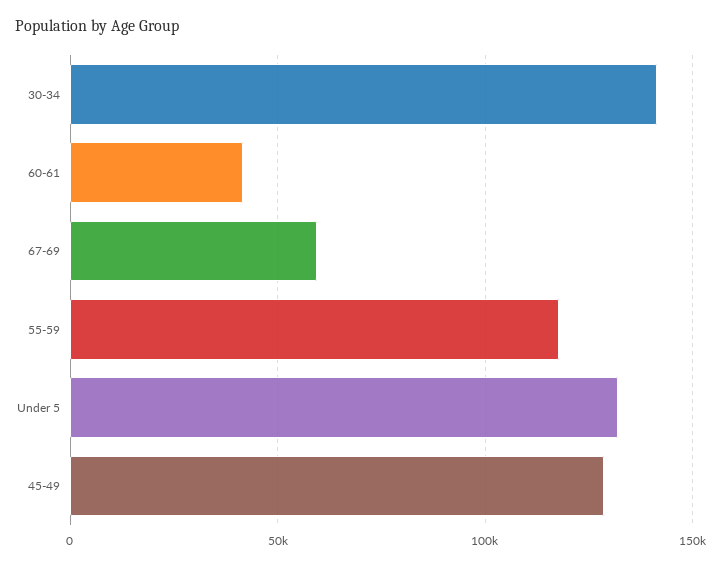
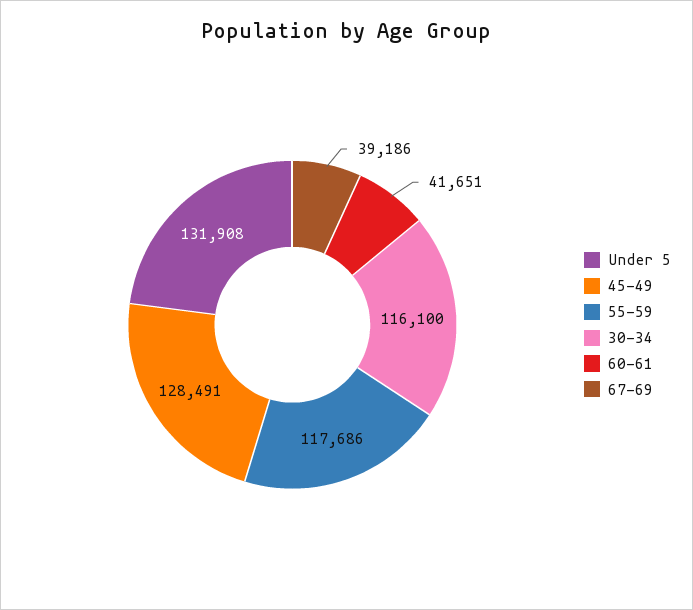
  {
-   "30-34": 140000,
+   "30-34": 116100,
    "60-61": 41651,
-   "67-69": 60000,
+   "67-69": 39186,
    "55-59": 117686,
    "Under 5": 131908,
    "45-49": 128491
  }

